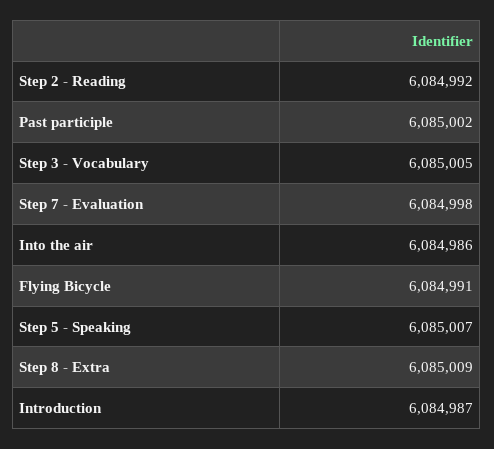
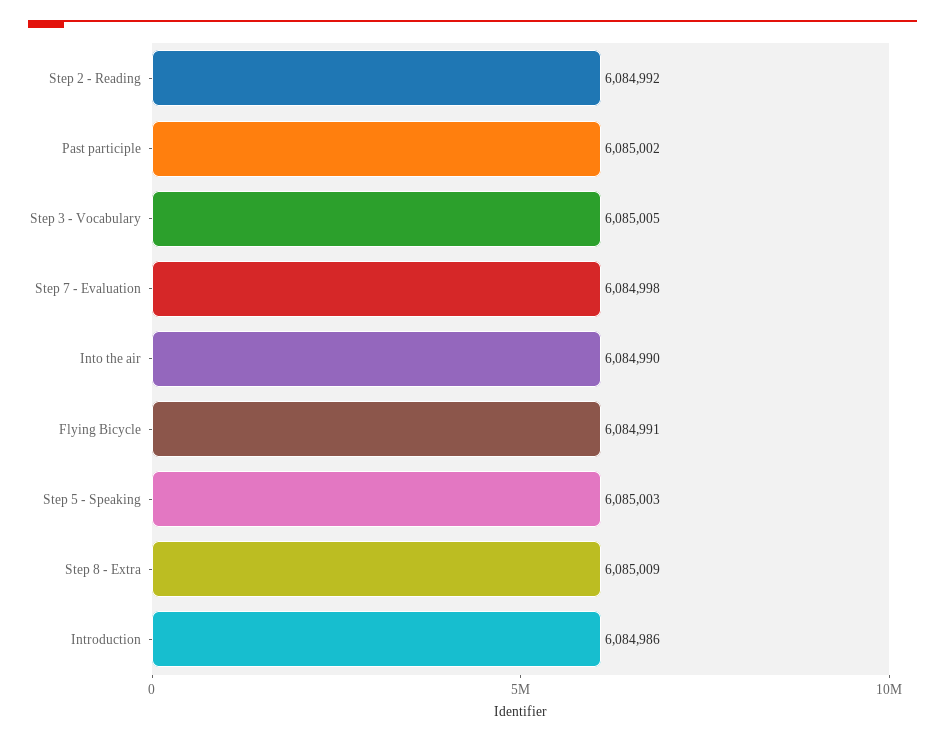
  {
    "Step 2 - Reading": 6084992,
    "Past participle": 6085002,
    "Step 3 - Vocabulary": 6085005,
    "Step 7 - Evaluation": 6084998,
-   "Into the air": 6084986,
+   "Into the air": 6084990,
    "Flying Bicycle": 6084991,
-   "Step 5 - Speaking": 6085007,
+   "Step 5 - Speaking": 6085003,
    "Step 8 - Extra": 6085009,
-   "Introduction": 6084987
+   "Introduction": 6084986
  }

